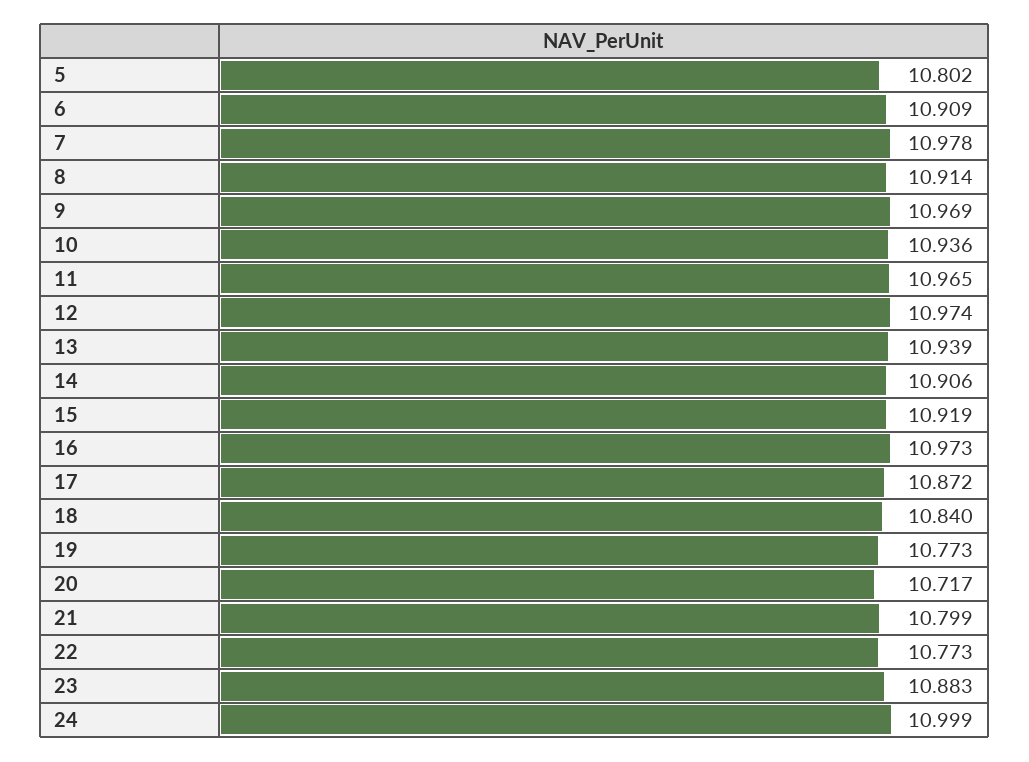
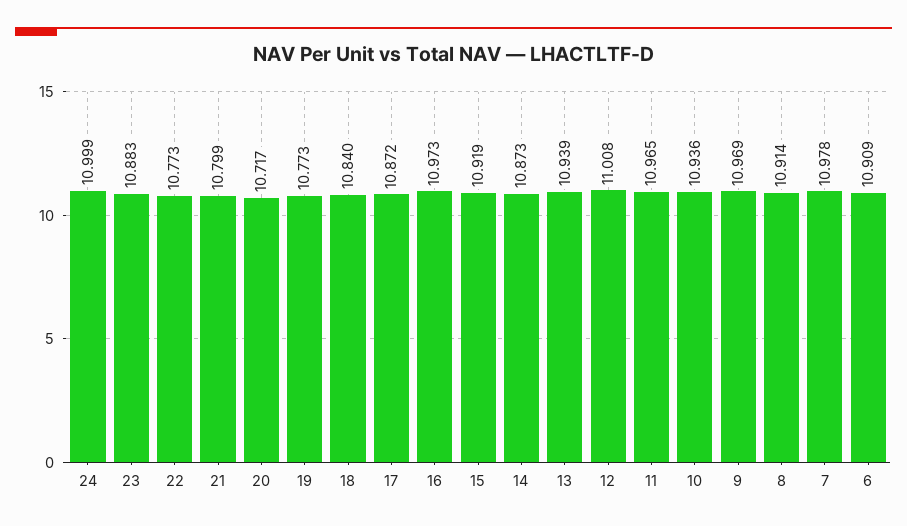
  {
-   "5": 10.802,
    "6": 10.909,
    "7": 10.978,
    "8": 10.914,
    "9": 10.969,
    "10": 10.936,
    "11": 10.965,
-   "12": 10.974,
+   "12": 11.008,
    "13": 10.939,
-   "14": 10.906,
+   "14": 10.873,
    "15": 10.919,
    "16": 10.973,
    "17": 10.872,
    "18": 10.84,
    "19": 10.773,
    "20": 10.717,
    "21": 10.799,
    "22": 10.773,
    "23": 10.883,
    "24": 10.999
  }

